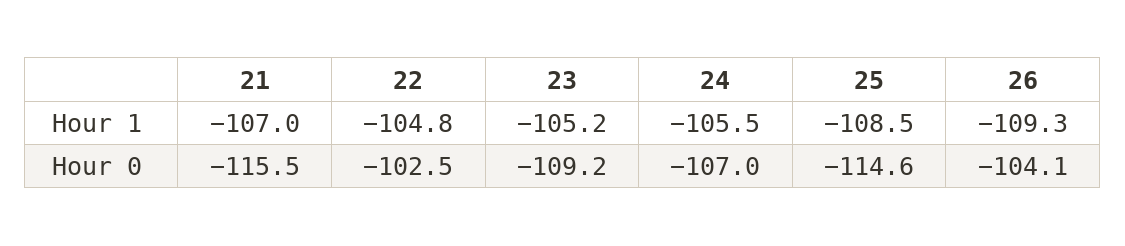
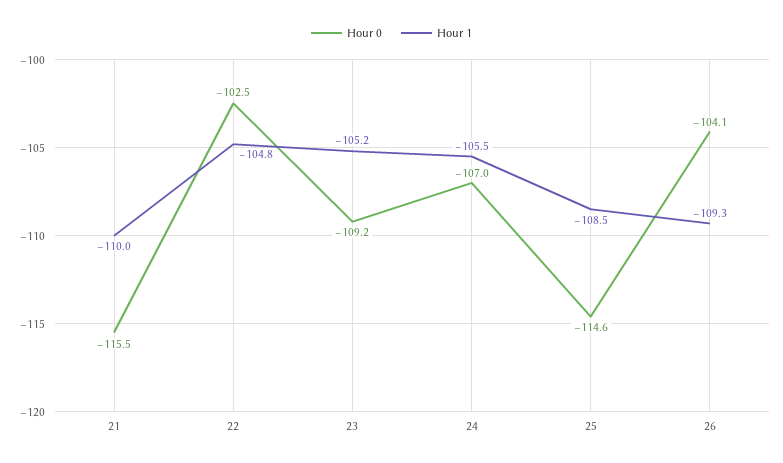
  {
    "Hour 1": {
-     "21": -107,
+     "21": -110,
      "22": -104.8,
      "23": -105.2,
      "24": -105.5,
      "25": -108.5,
      "26": -109.3
    },
    "Hour 0": {
      "21": -115.5,
      "22": -102.5,
      "23": -109.2,
      "24": -107,
      "25": -114.6,
      "26": -104.1
    }
  }

